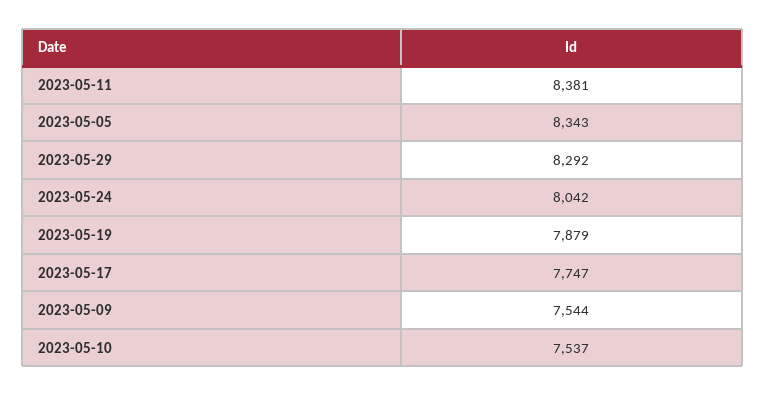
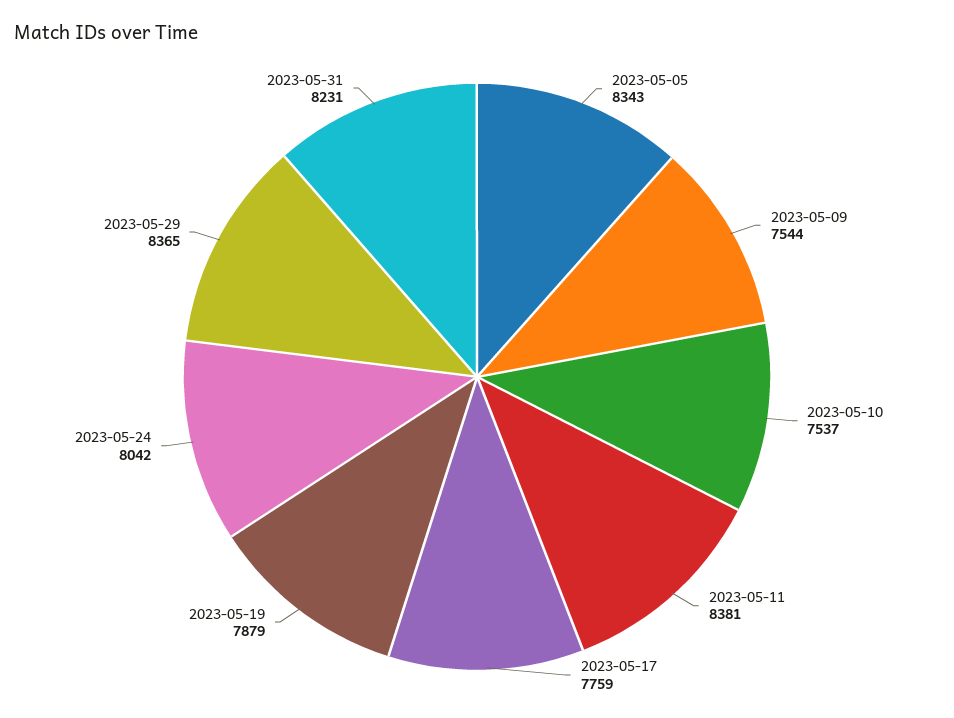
  {
    "2023-05-11": 8381,
    "2023-05-05": 8343,
-   "2023-05-29": 8292,
+   "2023-05-29": 8365,
    "2023-05-24": 8042,
    "2023-05-19": 7879,
-   "2023-05-17": 7747,
+   "2023-05-17": 7759,
    "2023-05-09": 7544,
-   "2023-05-10": 7537
+   "2023-05-10": 7537,
+   "2023-05-31": 8231
  }

